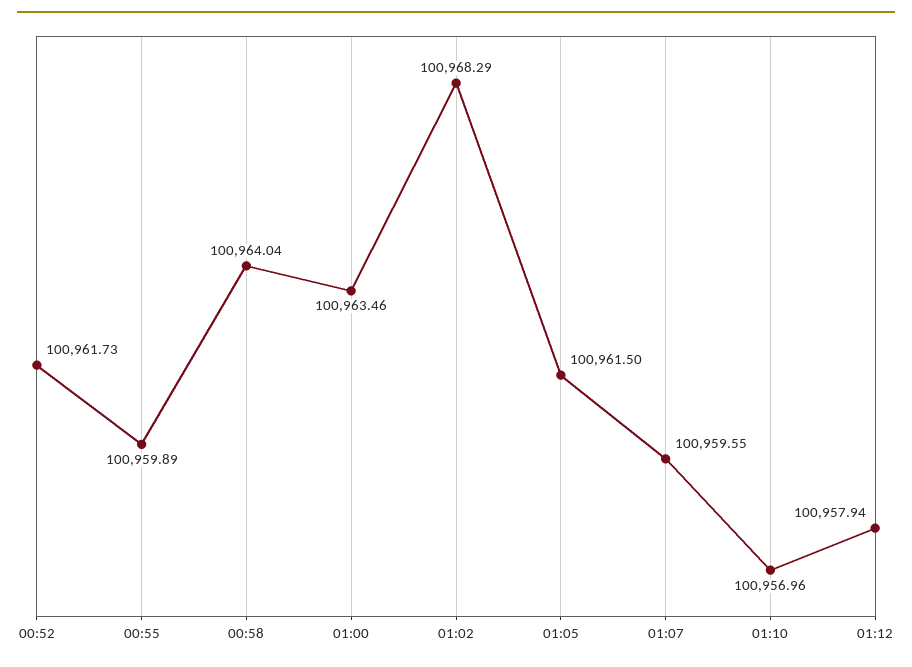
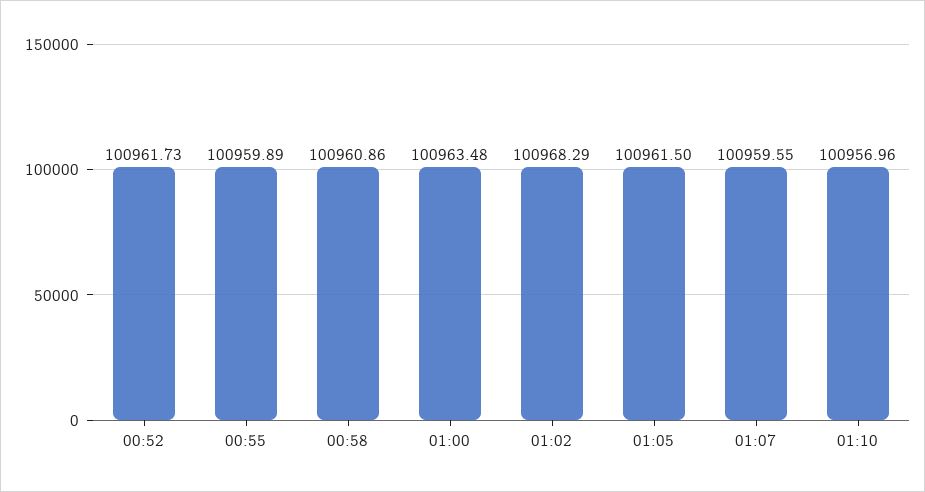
  {
    "00:52": 100961.73,
    "00:55": 100959.89,
-   "00:58": 100964.04,
+   "00:58": 100960.86,
-   "01:00": 100963.46,
+   "01:00": 100963.48,
    "01:02": 100968.29,
    "01:05": 100961.5,
    "01:07": 100959.55,
-   "01:10": 100956.96,
+   "01:10": 100956.96
-   "01:12": 100957.94
  }

